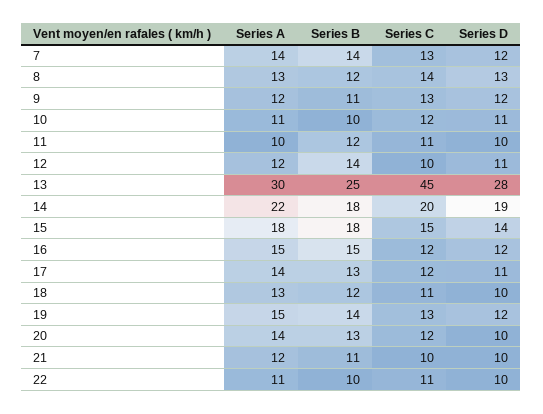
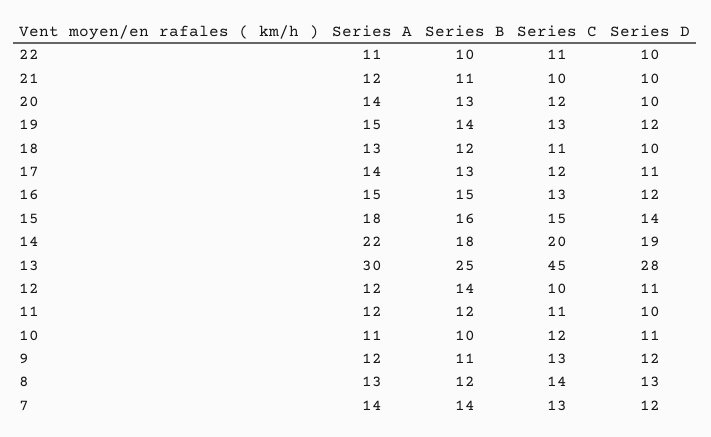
  {
    "Series A": {
      "7": 14,
      "8": 13,
      "9": 12,
      "10": 11,
-     "11": 10,
+     "11": 12,
      "12": 12,
      "13": 30,
      "14": 22,
      "15": 18,
      "16": 15,
      "17": 14,
      "18": 13,
      "19": 15,
      "20": 14,
      "21": 12,
      "22": 11
    },
    "Series B": {
      "7": 14,
      "8": 12,
      "9": 11,
      "10": 10,
      "11": 12,
      "12": 14,
      "13": 25,
      "14": 18,
-     "15": 18,
+     "15": 16,
      "16": 15,
      "17": 13,
      "18": 12,
      "19": 14,
      "20": 13,
      "21": 11,
      "22": 10
    },
    "Series C": {
      "7": 13,
      "8": 14,
      "9": 13,
      "10": 12,
      "11": 11,
      "12": 10,
      "13": 45,
      "14": 20,
      "15": 15,
-     "16": 12,
+     "16": 13,
      "17": 12,
      "18": 11,
      "19": 13,
      "20": 12,
      "21": 10,
      "22": 11
    },
    "Series D": {
      "7": 12,
      "8": 13,
      "9": 12,
      "10": 11,
      "11": 10,
      "12": 11,
      "13": 28,
      "14": 19,
      "15": 14,
      "16": 12,
      "17": 11,
      "18": 10,
      "19": 12,
      "20": 10,
      "21": 10,
      "22": 10
    }
  }

